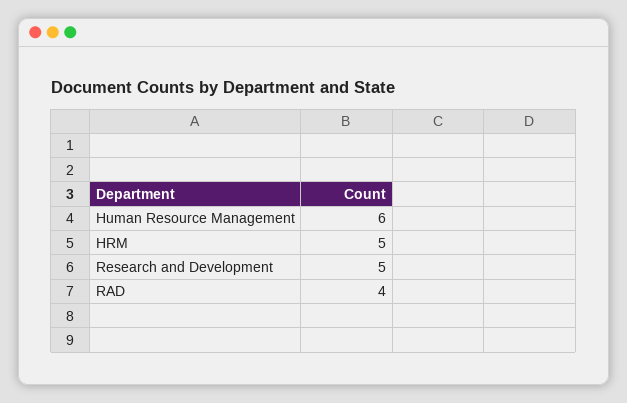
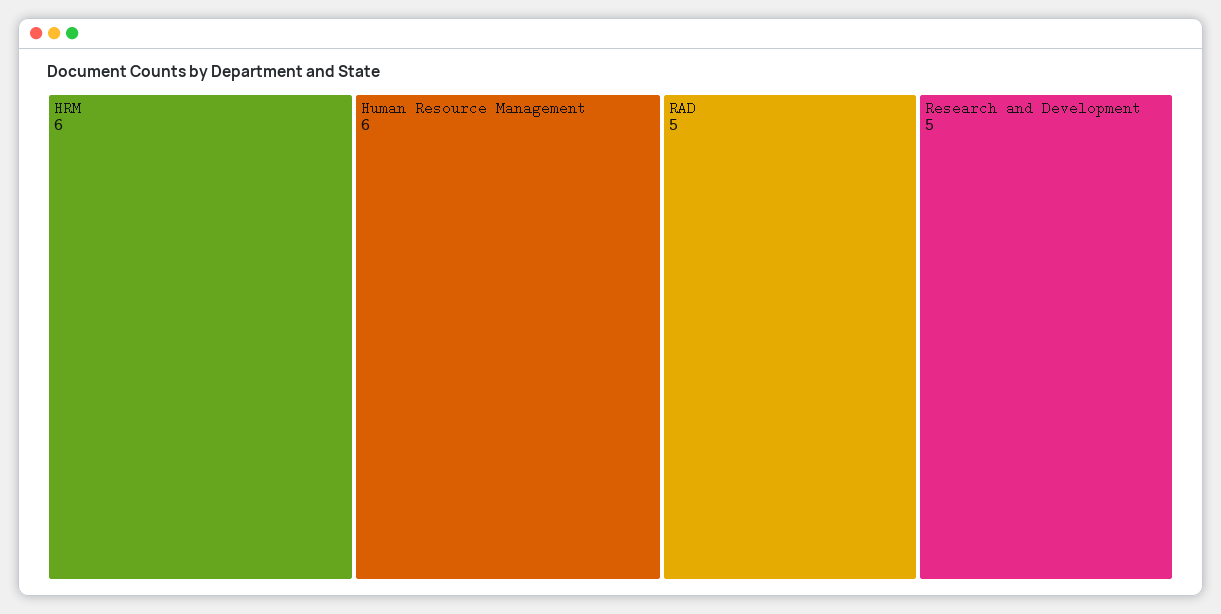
  {
    "Human Resource Management": 6,
-   "HRM": 5,
+   "HRM": 6,
    "Research and Development": 5,
-   "RAD": 4
+   "RAD": 5
  }

